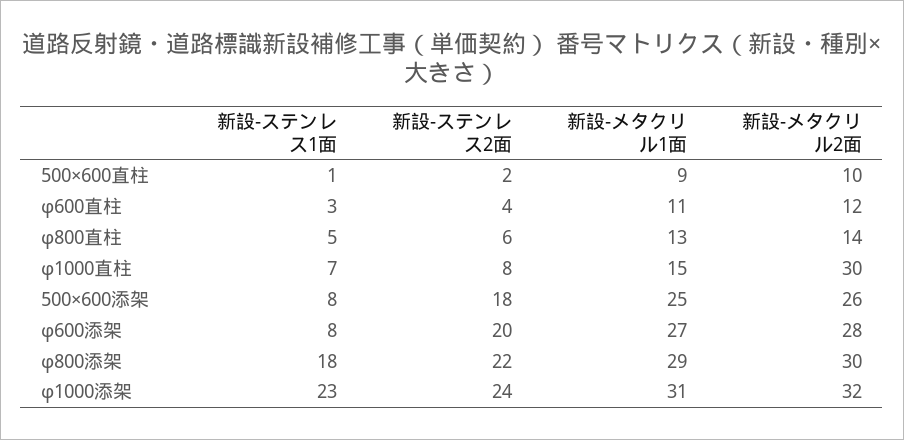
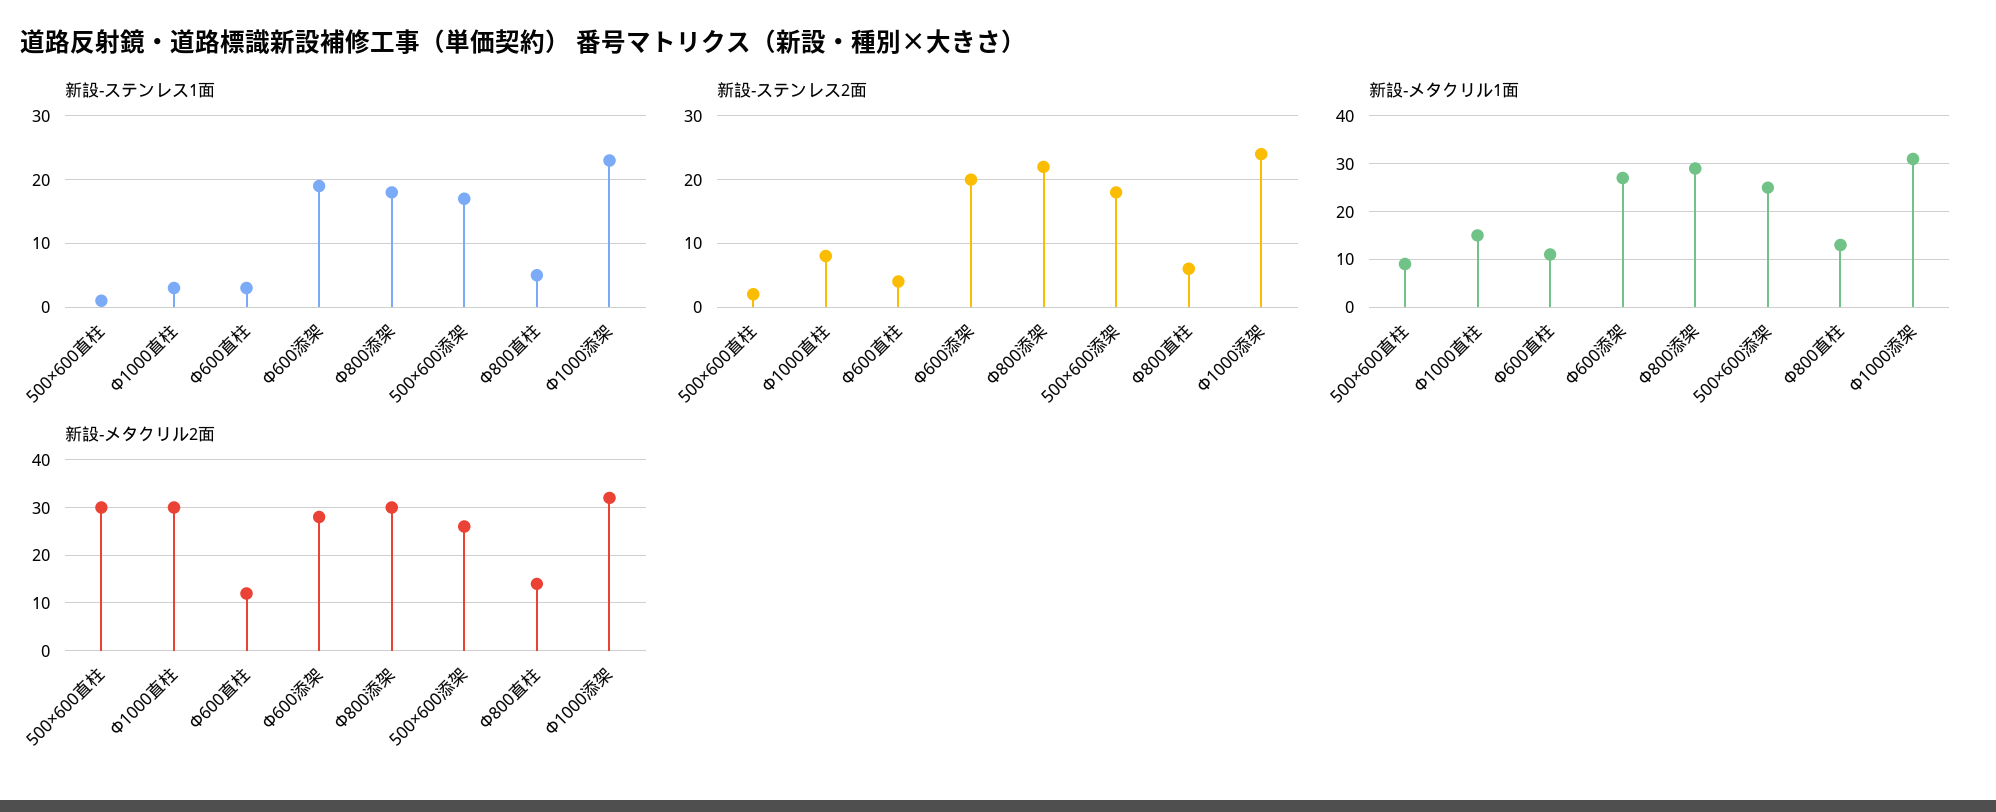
  {
    "新設-ステンレス1面": {
      "500×600直柱": 1,
      "φ600直柱": 3,
      "φ800直柱": 5,
-     "φ1000直柱": 7,
+     "φ1000直柱": 3,
-     "500×600添架": 8,
+     "500×600添架": 17,
-     "φ600添架": 8,
+     "φ600添架": 19,
      "φ800添架": 18,
      "φ1000添架": 23
    },
    "新設-ステンレス2面": {
      "500×600直柱": 2,
      "φ600直柱": 4,
      "φ800直柱": 6,
      "φ1000直柱": 8,
      "500×600添架": 18,
      "φ600添架": 20,
      "φ800添架": 22,
      "φ1000添架": 24
    },
    "新設-メタクリル1面": {
      "500×600直柱": 9,
      "φ600直柱": 11,
      "φ800直柱": 13,
      "φ1000直柱": 15,
      "500×600添架": 25,
      "φ600添架": 27,
      "φ800添架": 29,
      "φ1000添架": 31
    },
    "新設-メタクリル2面": {
-     "500×600直柱": 10,
+     "500×600直柱": 30,
      "φ600直柱": 12,
      "φ800直柱": 14,
      "φ1000直柱": 30,
      "500×600添架": 26,
      "φ600添架": 28,
      "φ800添架": 30,
      "φ1000添架": 32
    }
  }

